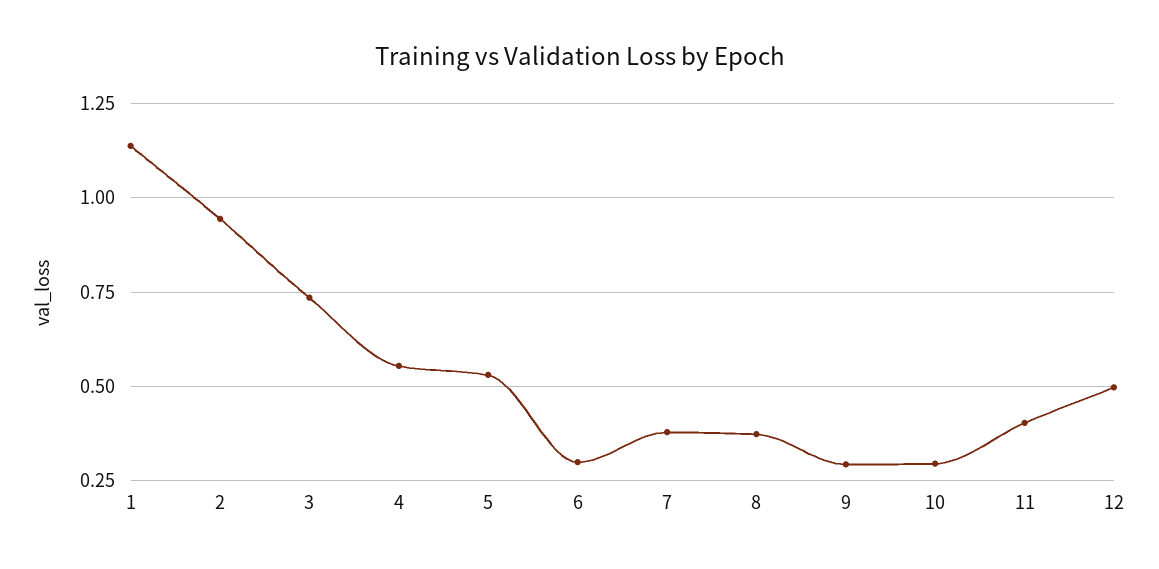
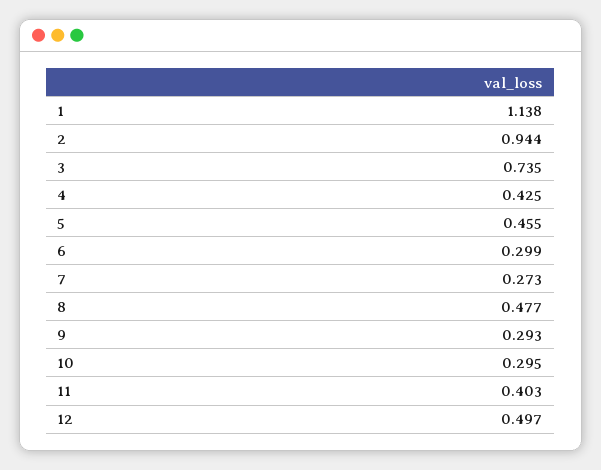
  {
    "1": 1.138,
    "2": 0.944,
    "3": 0.735,
-   "4": 0.55,
+   "4": 0.425,
-   "5": 0.525,
+   "5": 0.455,
    "6": 0.299,
-   "7": 0.375,
+   "7": 0.273,
-   "8": 0.375,
+   "8": 0.477,
    "9": 0.293,
    "10": 0.295,
    "11": 0.403,
    "12": 0.497
  }

